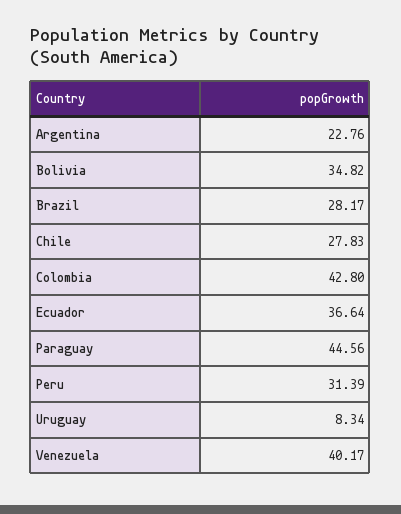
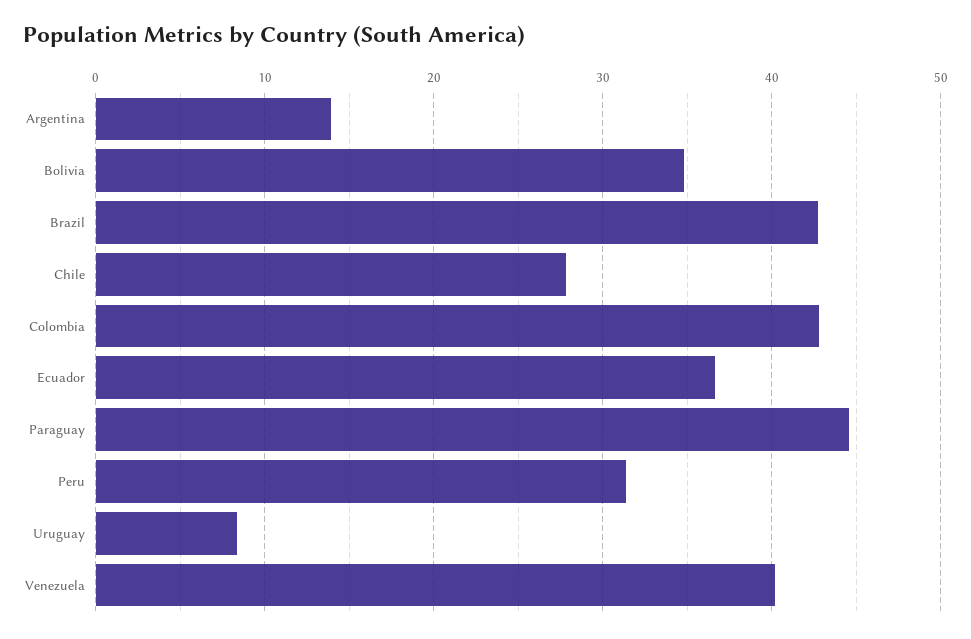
  {
-   "Argentina": 22.76,
+   "Argentina": 14,
    "Bolivia": 34.82,
-   "Brazil": 28.17,
+   "Brazil": 43,
    "Chile": 27.83,
    "Colombia": 42.8,
    "Ecuador": 36.64,
    "Paraguay": 44.56,
    "Peru": 31.39,
    "Uruguay": 8.34,
    "Venezuela": 40.17
  }

